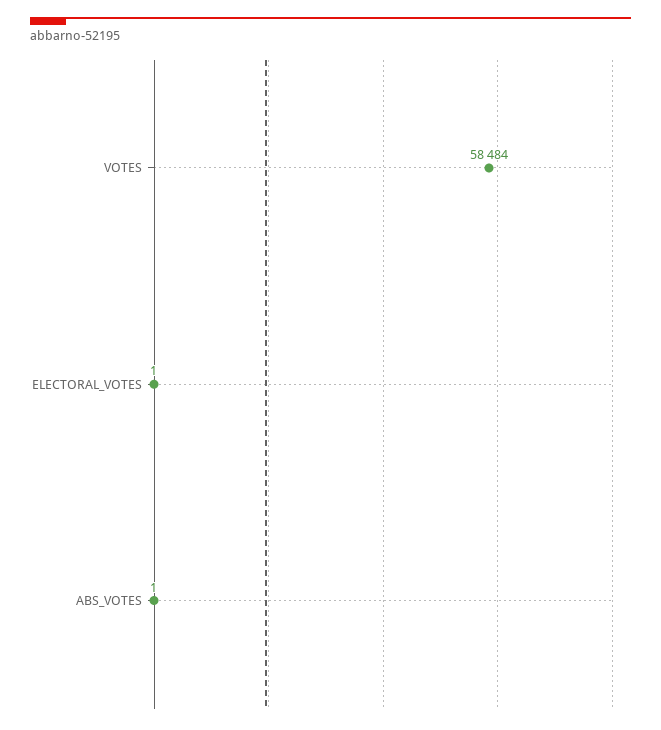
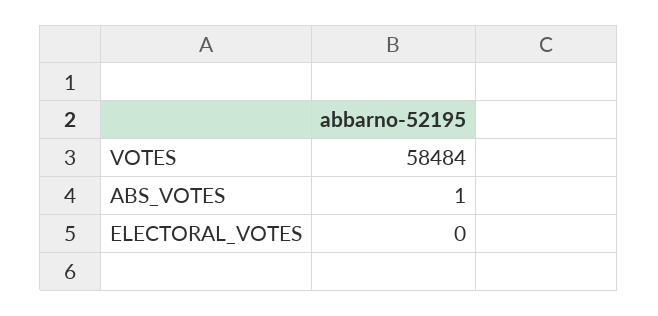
  {
    "VOTES": 58484,
-   "ELECTORAL_VOTES": 1,
+   "ELECTORAL_VOTES": 0,
    "ABS_VOTES": 1
  }

